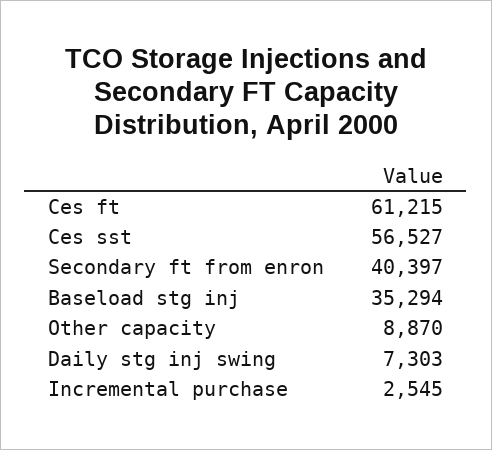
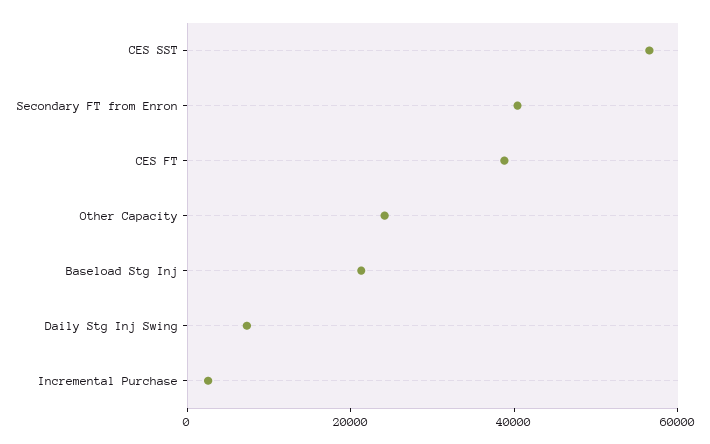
  {
-   "Ces ft": 61215,
+   "Ces ft": 40000,
    "Ces sst": 56527,
    "Secondary ft from enron": 40397,
-   "Baseload stg inj": 35294,
+   "Baseload stg inj": 20000,
-   "Other capacity": 8870,
+   "Other capacity": 25000,
    "Daily stg inj swing": 7303,
    "Incremental purchase": 2545
  }

